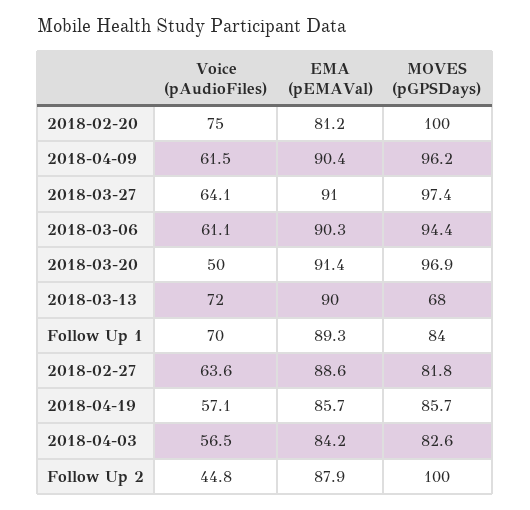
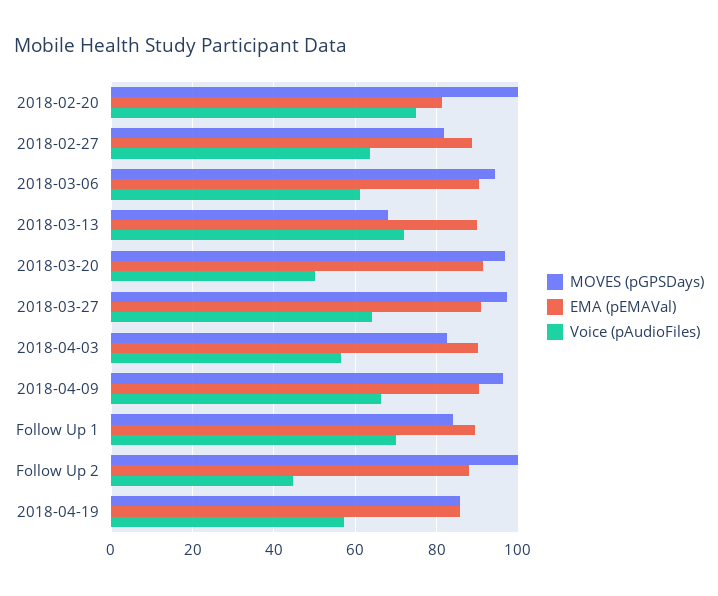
  {
    "Voice (pAudioFiles)": {
      "2018-02-20": 75,
-     "2018-04-09": 61.5,
+     "2018-04-09": 66,
      "2018-03-27": 64.1,
      "2018-03-06": 61.1,
      "2018-03-20": 50,
      "2018-03-13": 72,
      "Follow Up 1": 70,
      "2018-02-27": 63.6,
      "2018-04-19": 57.1,
      "2018-04-03": 56.5,
      "Follow Up 2": 44.8
    },
    "EMA (pEMAVal)": {
      "2018-02-20": 81.2,
      "2018-04-09": 90.4,
      "2018-03-27": 91,
      "2018-03-06": 90.3,
      "2018-03-20": 91.4,
      "2018-03-13": 90,
      "Follow Up 1": 89.3,
      "2018-02-27": 88.6,
      "2018-04-19": 85.7,
-     "2018-04-03": 84.2,
+     "2018-04-03": 90,
      "Follow Up 2": 87.9
    },
    "MOVES (pGPSDays)": {
      "2018-02-20": 100,
      "2018-04-09": 96.2,
      "2018-03-27": 97.4,
      "2018-03-06": 94.4,
      "2018-03-20": 96.9,
      "2018-03-13": 68,
      "Follow Up 1": 84,
      "2018-02-27": 81.8,
      "2018-04-19": 85.7,
      "2018-04-03": 82.6,
      "Follow Up 2": 100
    }
  }

